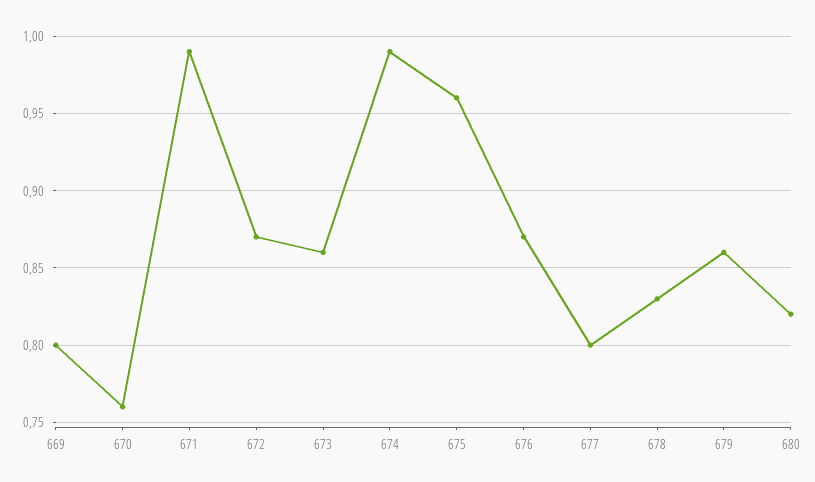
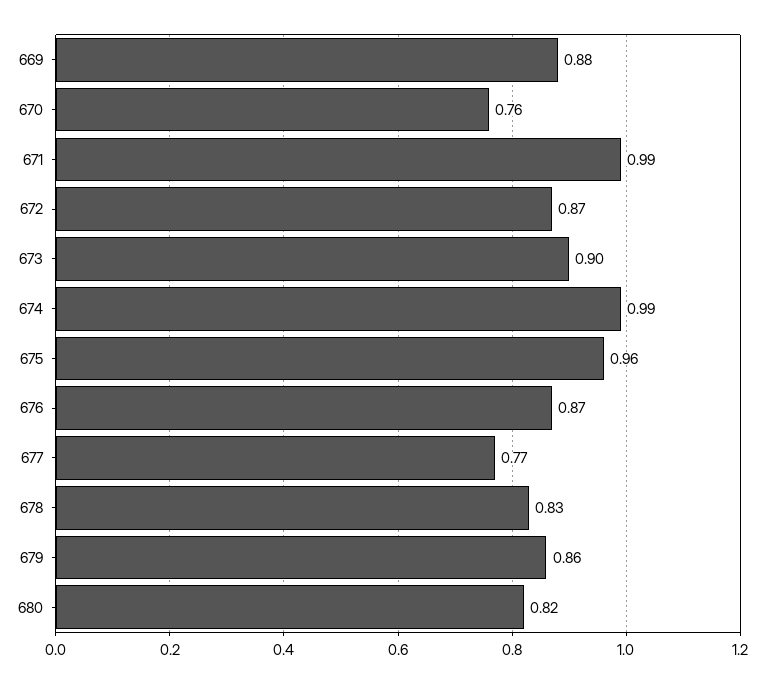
  {
-   "669": 0.8,
+   "669": 0.88,
    "670": 0.76,
    "671": 0.99,
    "672": 0.87,
-   "673": 0.86,
+   "673": 0.9,
    "674": 0.99,
    "675": 0.96,
    "676": 0.87,
-   "677": 0.8,
+   "677": 0.77,
    "678": 0.83,
    "679": 0.86,
    "680": 0.82
  }

